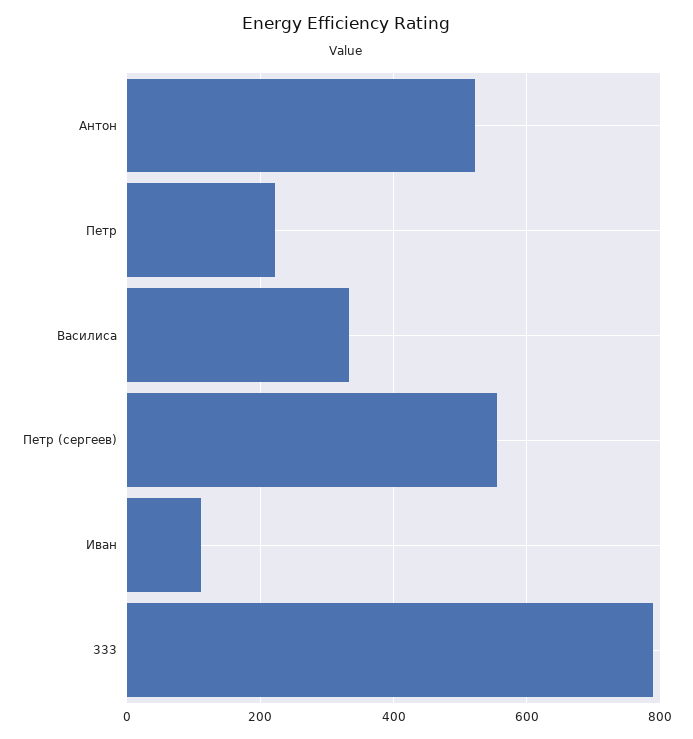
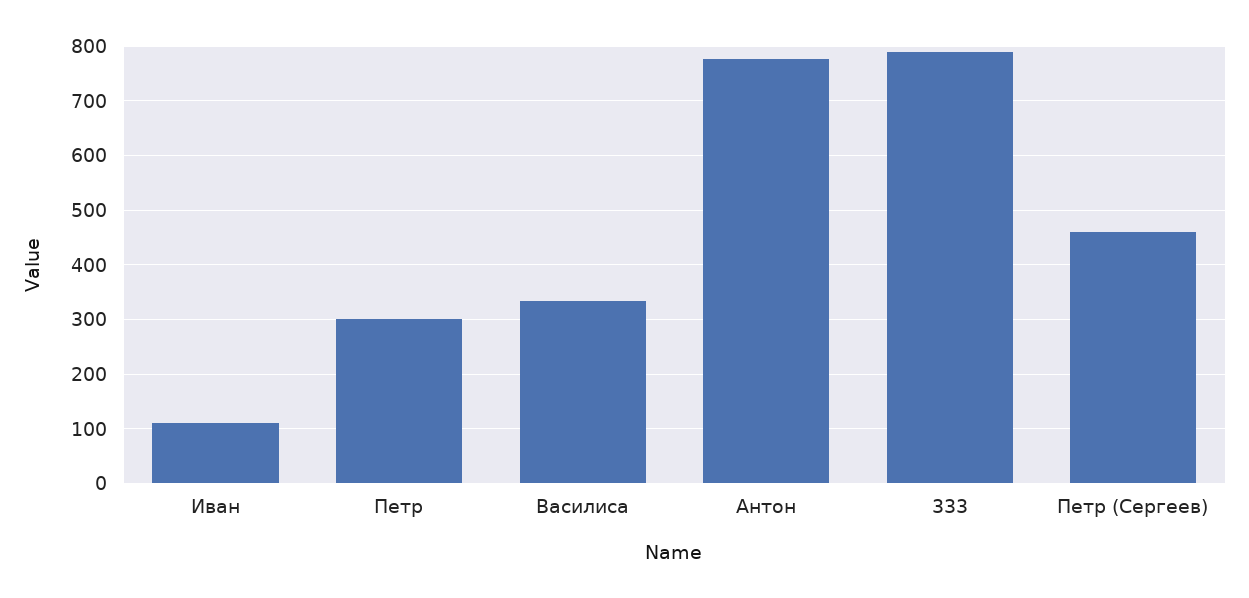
  {
-   "Антон": 520,
+   "Антон": 780,
-   "Петр": 220,
+   "Петр": 300,
    "Василиса": 340,
-   "Петр (сергеев)": 560,
+   "Петр (сергеев)": 460,
    "Иван": 120,
    "333": 780
  }

